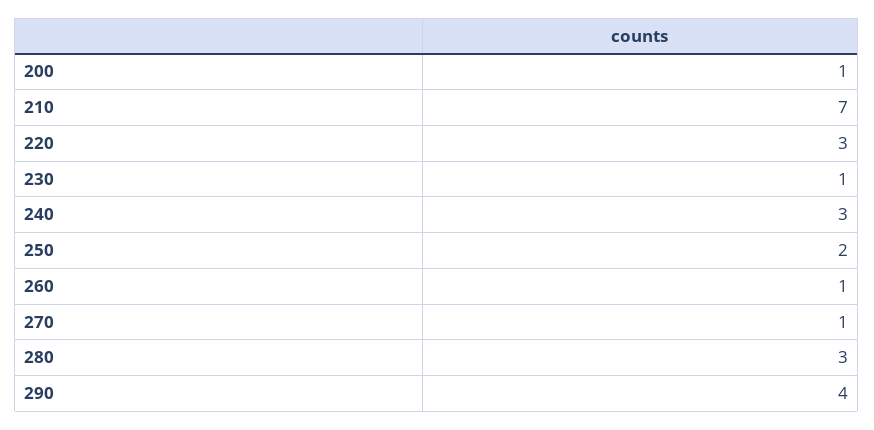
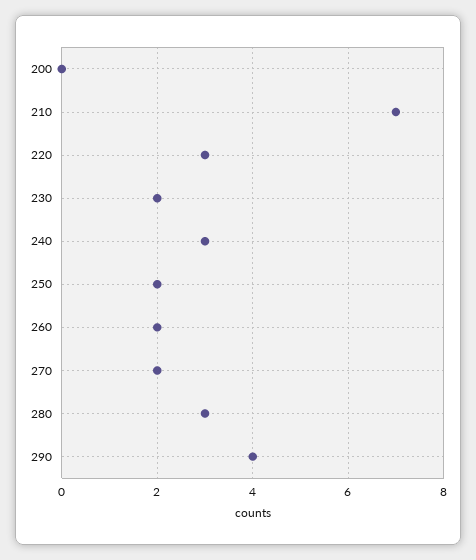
  {
-   "200": 1,
+   "200": 0,
    "210": 7,
    "220": 3,
-   "230": 1,
+   "230": 2,
    "240": 3,
    "250": 2,
-   "260": 1,
+   "260": 2,
-   "270": 1,
+   "270": 2,
    "280": 3,
    "290": 4
  }

